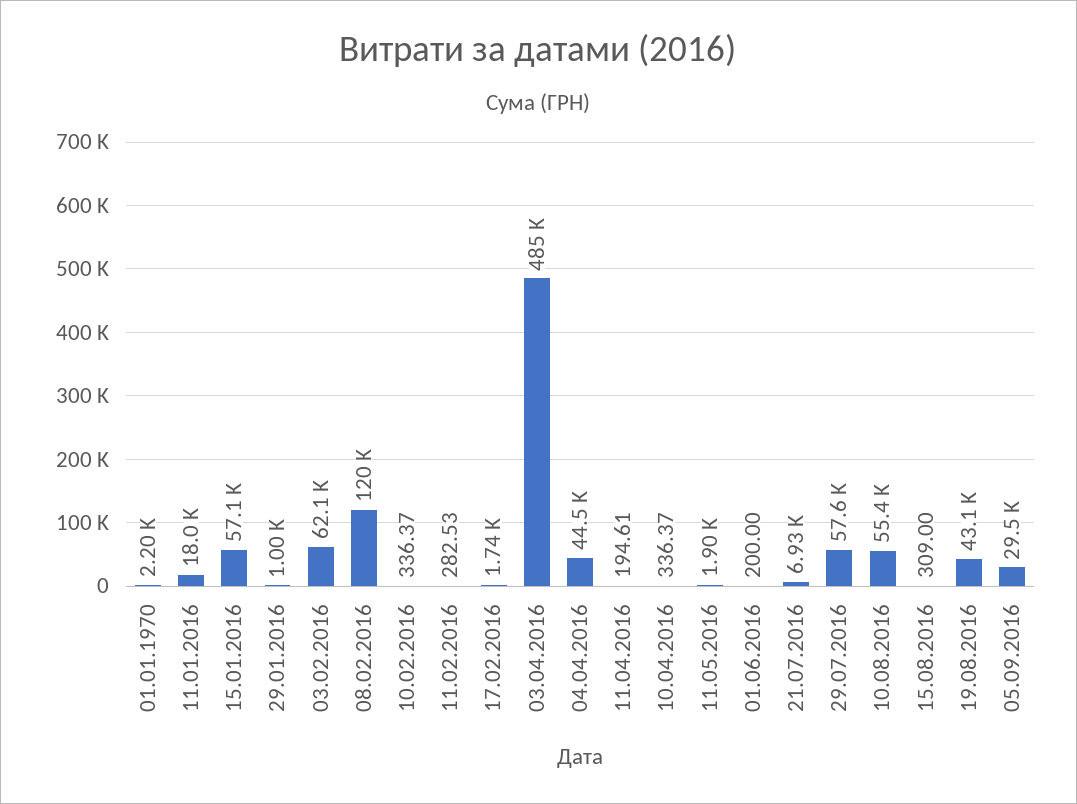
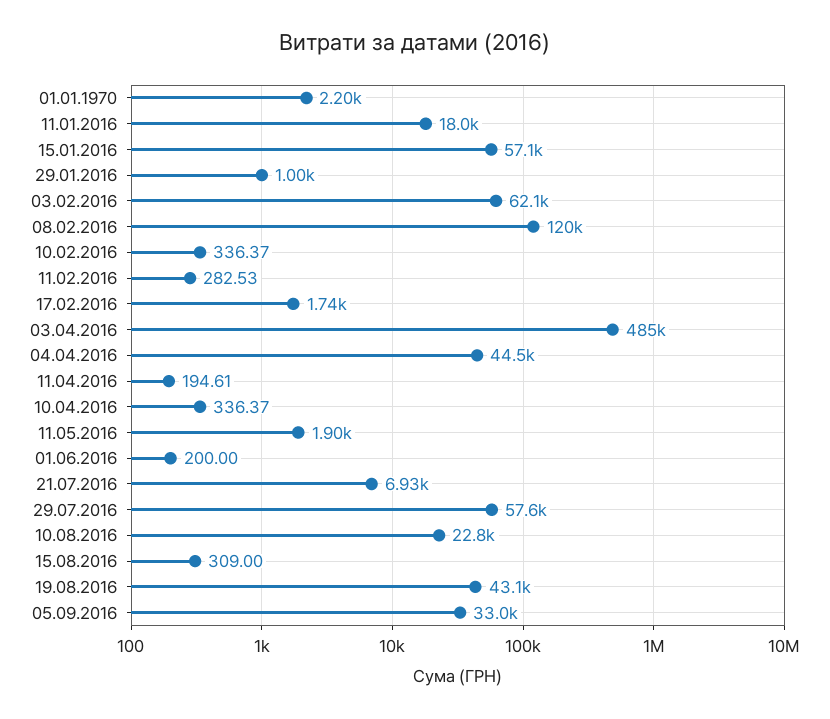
  {
    "01.01.1970": 2200,
    "11.01.2016": 18000,
    "15.01.2016": 57100,
    "29.01.2016": 1000,
    "03.02.2016": 62100,
    "08.02.2016": 120000,
    "10.02.2016": 336.37,
    "11.02.2016": 282.53,
    "17.02.2016": 1740,
    "03.04.2016": 485000,
    "04.04.2016": 44500,
    "11.04.2016": 194.61,
    "10.04.2016": 336.37,
    "11.05.2016": 1900,
    "01.06.2016": 200,
    "21.07.2016": 6930,
    "29.07.2016": 57600,
-   "10.08.2016": 55400,
+   "10.08.2016": 22800,
    "15.08.2016": 309,
    "19.08.2016": 43100,
-   "05.09.2016": 29500
+   "05.09.2016": 33000
  }

